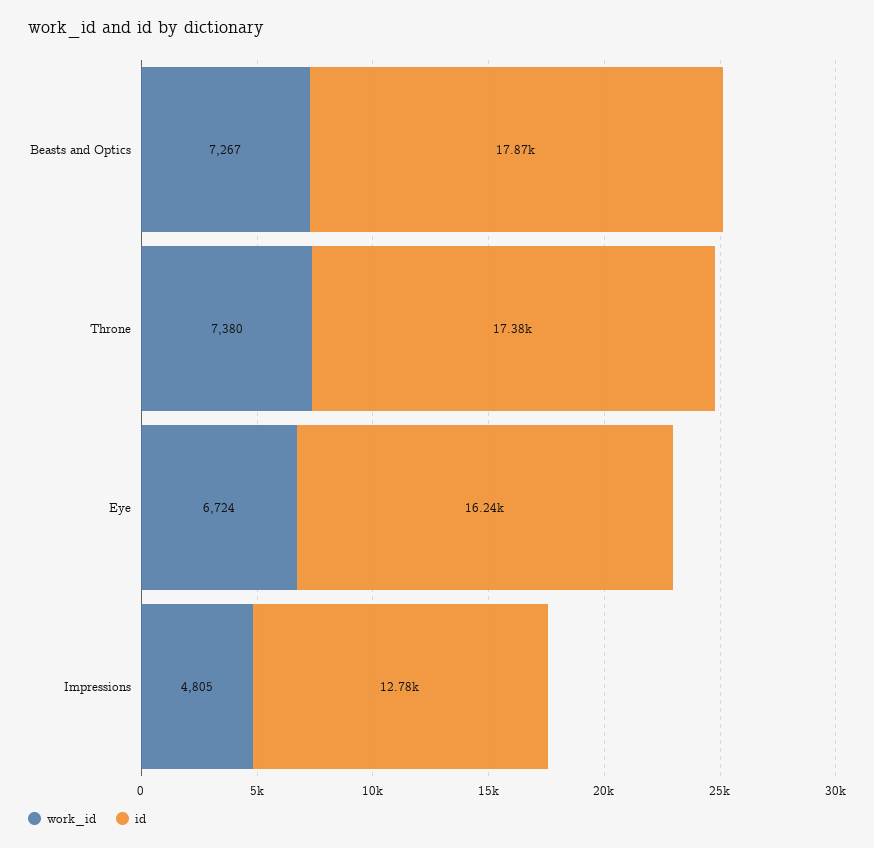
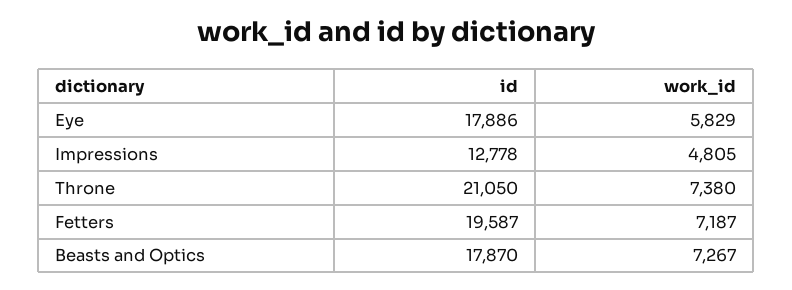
  {
    "work_id": {
      "Beasts and Optics": 7267,
      "Throne": 7380,
-     "Eye": 6724,
+     "Eye": 5829,
-     "Impressions": 4805
+     "Impressions": 4805,
+     "Fetters": 7187
    },
    "id": {
      "Beasts and Optics": 17870,
-     "Throne": 17380,
+     "Throne": 21050,
-     "Eye": 16240,
+     "Eye": 17886,
-     "Impressions": 12778
+     "Impressions": 12778,
+     "Fetters": 19587
    }
  }

